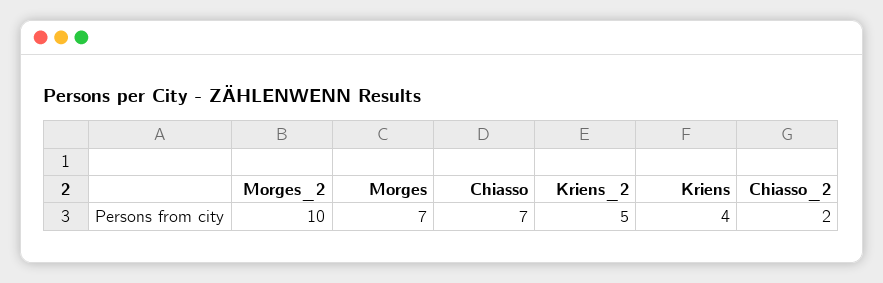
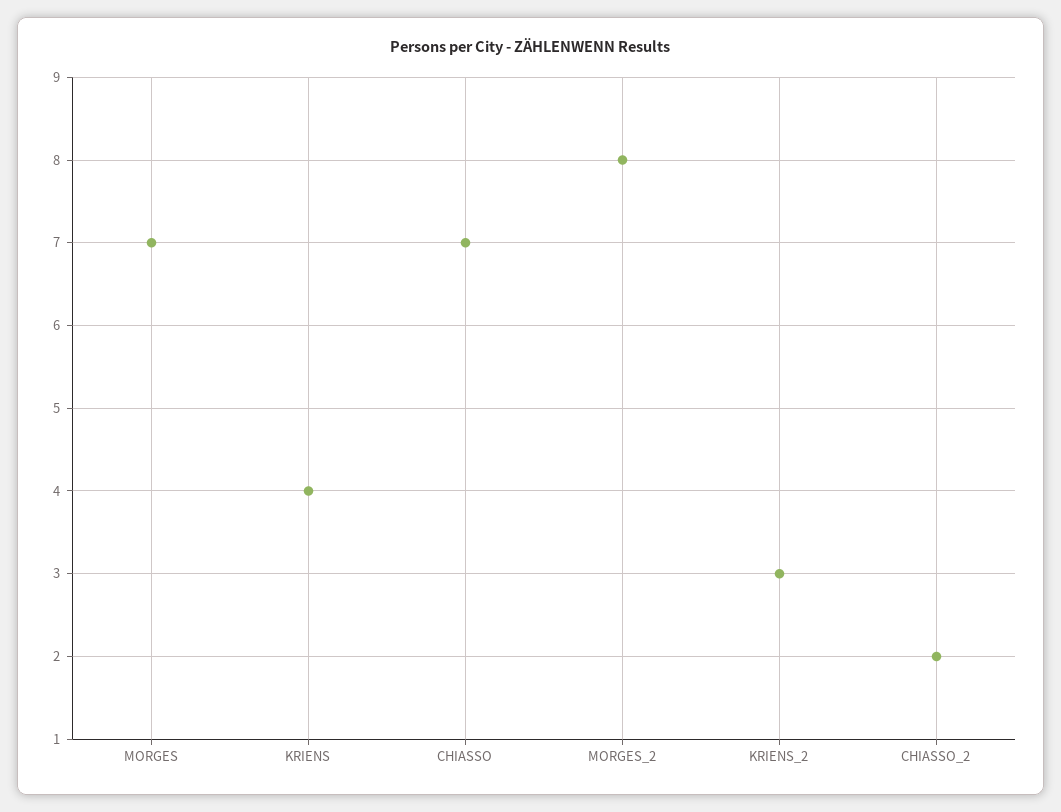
  {
-   "Morges_2": 10,
+   "Morges_2": 8,
    "Morges": 7,
    "Chiasso": 7,
-   "Kriens_2": 5,
+   "Kriens_2": 3,
    "Kriens": 4,
    "Chiasso_2": 2
  }

